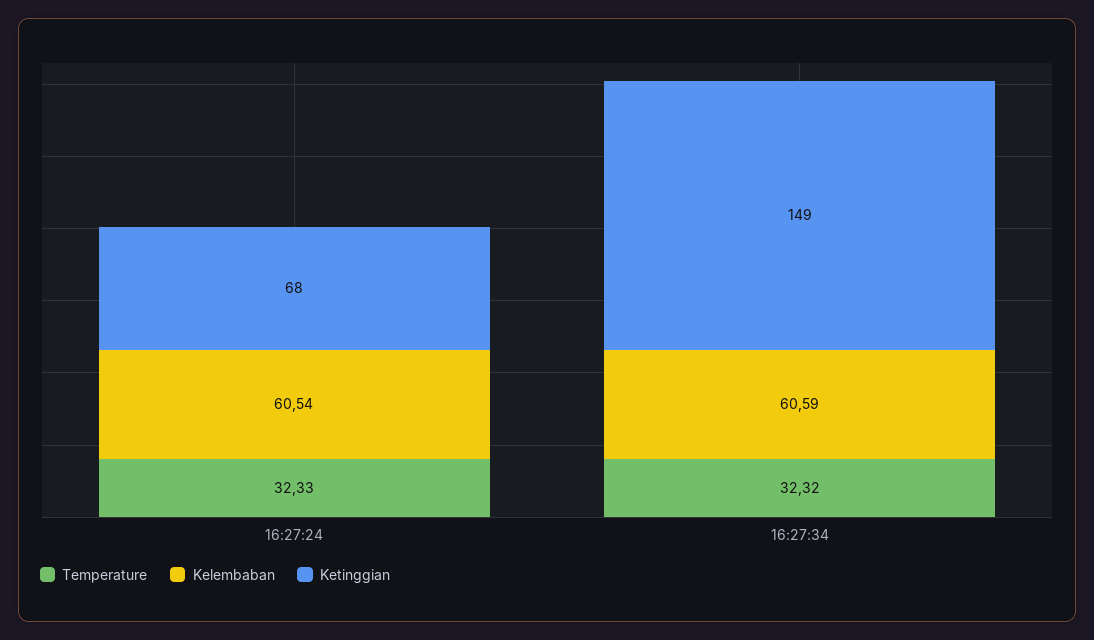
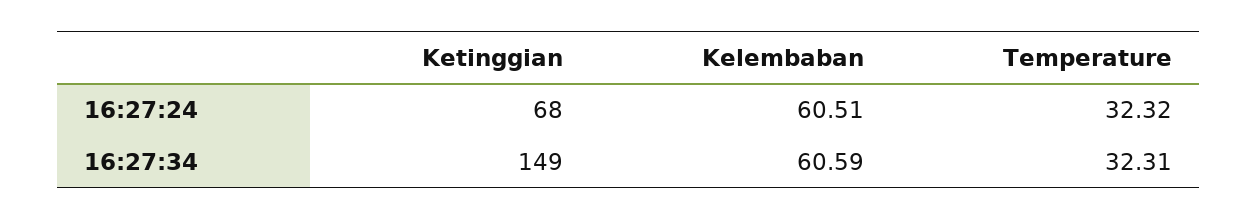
  {
    "Temperature": {
-     "16:27:24": 32.33,
+     "16:27:24": 32.32,
-     "16:27:34": 32.32
+     "16:27:34": 32.31
    },
    "Kelembaban": {
-     "16:27:24": 60.54,
+     "16:27:24": 60.51,
      "16:27:34": 60.59
    },
    "Ketinggian": {
      "16:27:24": 68,
      "16:27:34": 149
    }
  }

